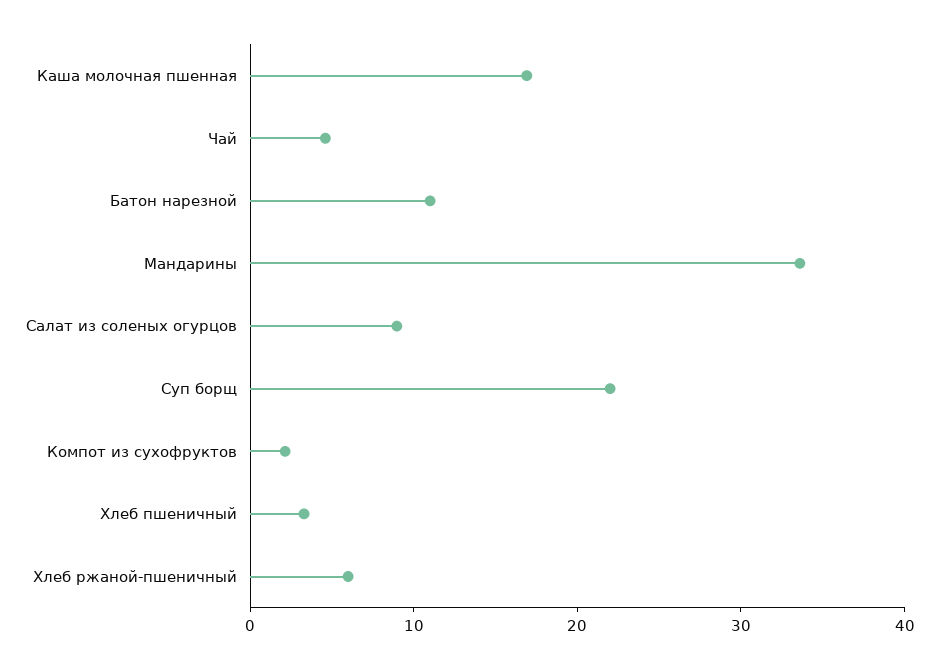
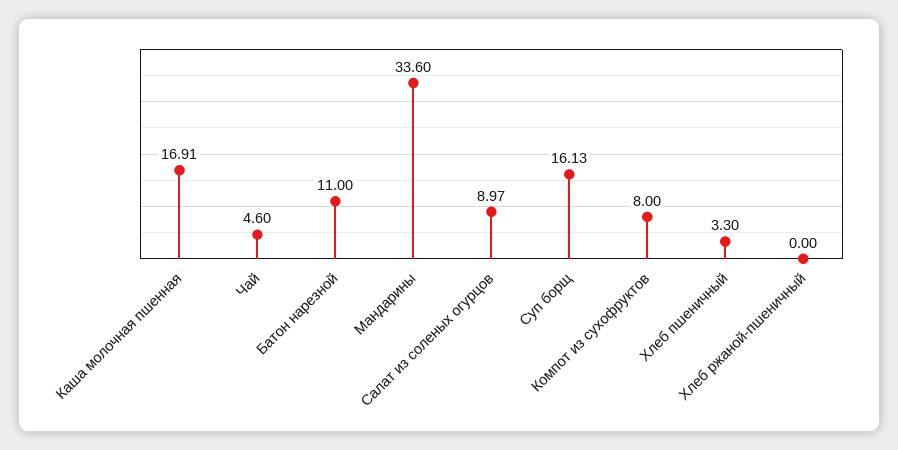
  {
    "Каша молочная пшенная": 16.91,
    "Чай": 4.6,
    "Батон нарезной": 11,
    "Мандарины": 33.6,
    "Салат из соленых огурцов": 8.97,
-   "Суп борщ": 22,
+   "Суп борщ": 16.13,
-   "Компот из сухофруктов": 2,
+   "Компот из сухофруктов": 8,
    "Хлеб пшеничный": 3.3,
-   "Хлеб ржаной-пшеничный": 6
+   "Хлеб ржаной-пшеничный": 0
  }

